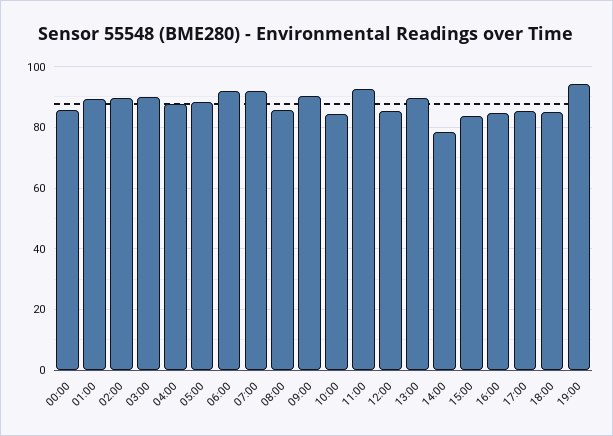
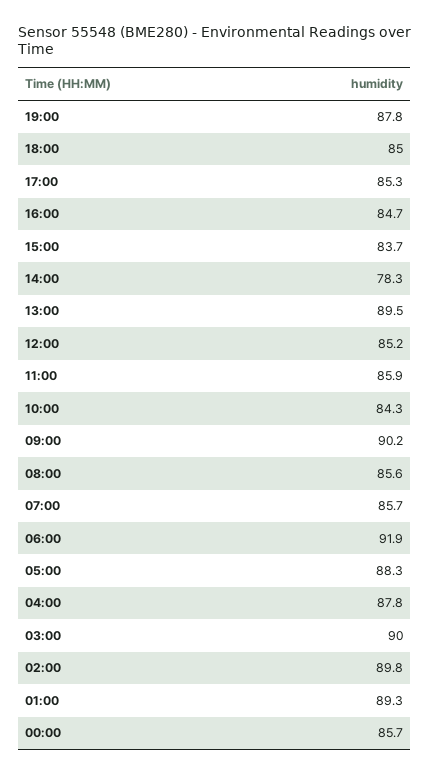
  {
    "00:00": 85.7,
    "01:00": 89.3,
    "02:00": 89.8,
    "03:00": 90,
    "04:00": 87.8,
    "05:00": 88.3,
    "06:00": 91.9,
-   "07:00": 92,
+   "07:00": 85.7,
    "08:00": 85.6,
    "09:00": 90.2,
    "10:00": 84.3,
-   "11:00": 92,
+   "11:00": 85.9,
    "12:00": 85.2,
    "13:00": 89.5,
    "14:00": 78.3,
    "15:00": 83.7,
    "16:00": 84.7,
    "17:00": 85.3,
    "18:00": 85,
-   "19:00": 94
+   "19:00": 87.8
  }

